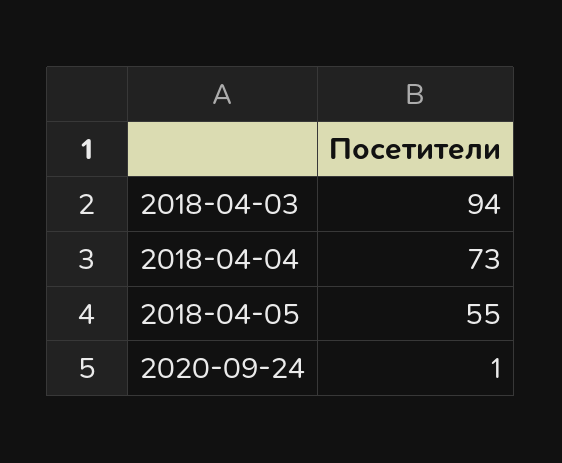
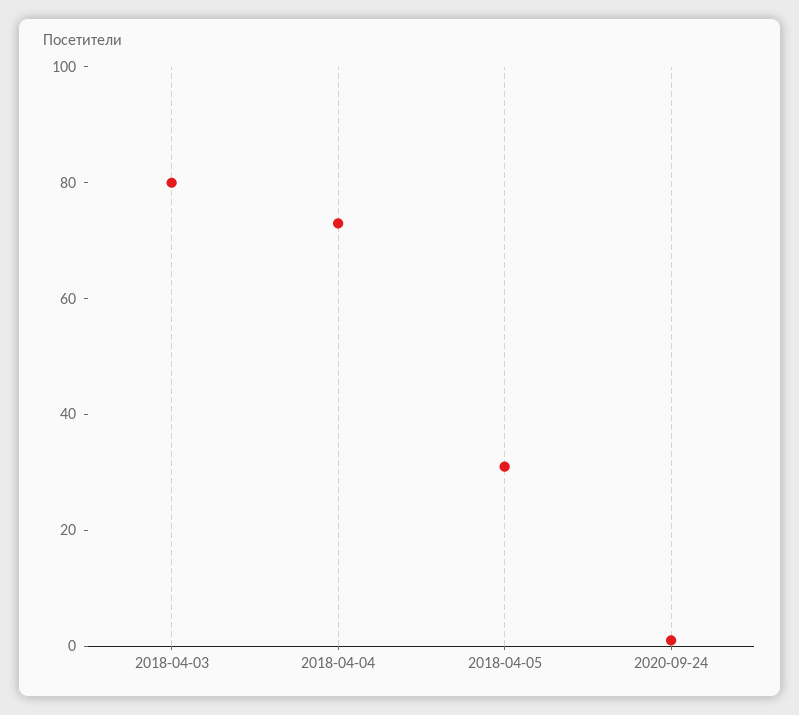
  {
-   "2018-04-03": 94,
+   "2018-04-03": 80,
    "2018-04-04": 73,
-   "2018-04-05": 55,
+   "2018-04-05": 30,
    "2020-09-24": 1
  }

